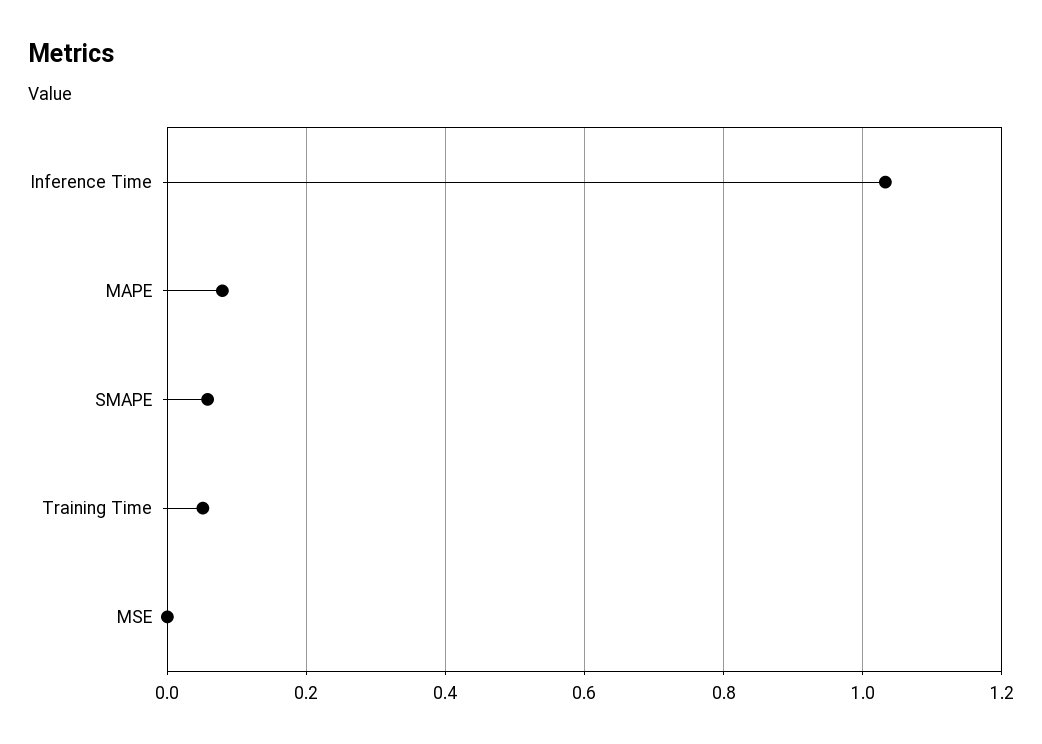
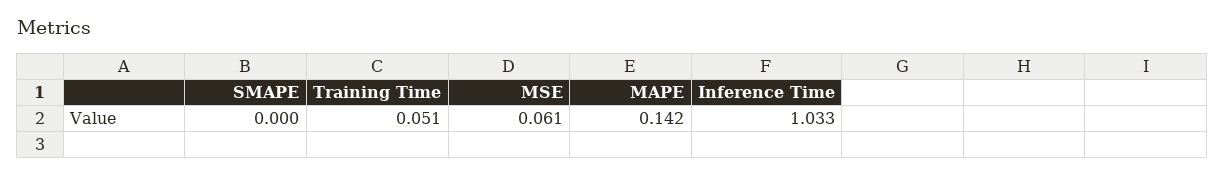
  {
    "Inference Time": 1.033,
-   "MAPE": 0.08,
+   "MAPE": 0.142,
-   "SMAPE": 0.06,
+   "SMAPE": 0,
    "Training Time": 0.051,
-   "MSE": 0
+   "MSE": 0.061
  }

